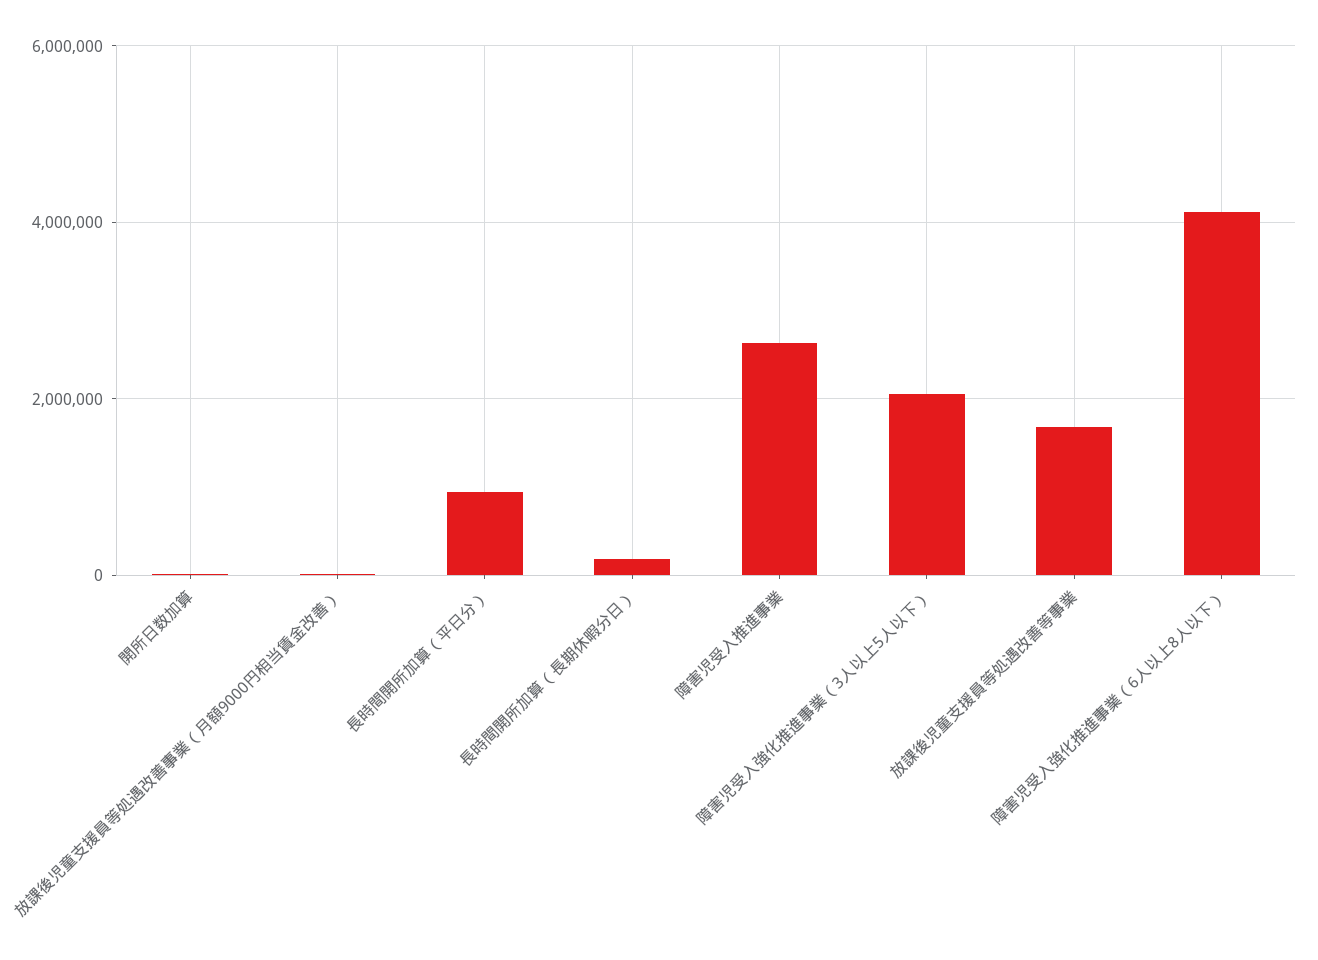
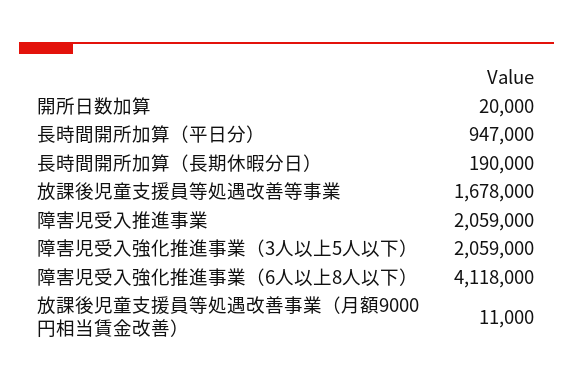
  {
    "開所日数加算": 20000,
    "放課後児童支援員等処遇改善事業（月額9000円相当賃金改善）": 11000,
    "長時間開所加算（平日分）": 947000,
    "長時間開所加算（長期休暇分日）": 190000,
-   "障害児受入推進事業": 2600000,
+   "障害児受入推進事業": 2059000,
    "障害児受入強化推進事業（3人以上5人以下）": 2059000,
    "放課後児童支援員等処遇改善等事業": 1678000,
    "障害児受入強化推進事業（6人以上8人以下）": 4118000
  }

